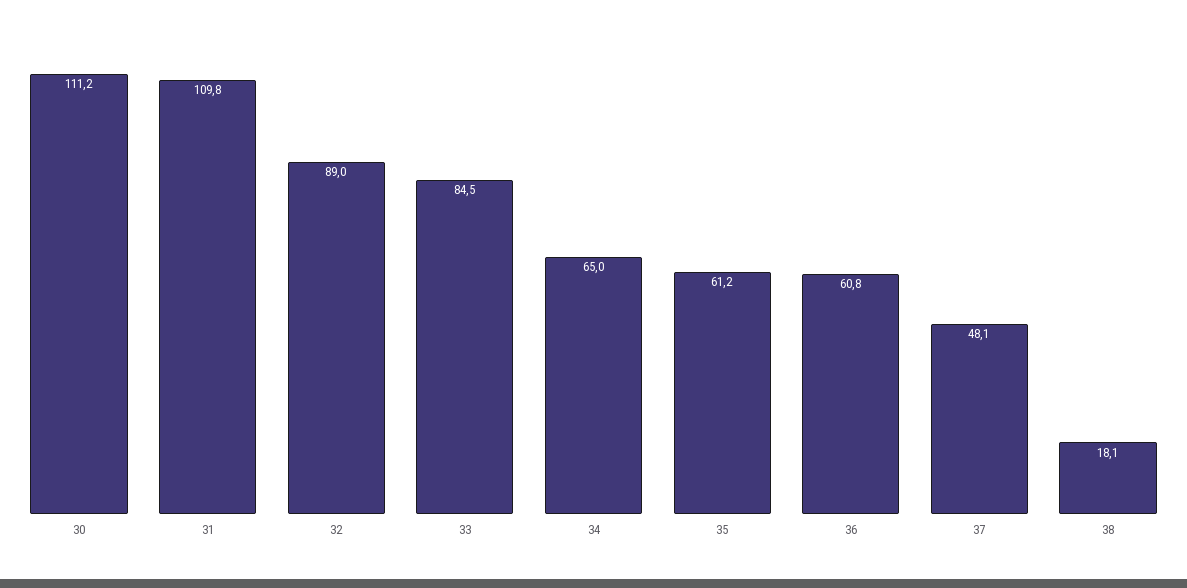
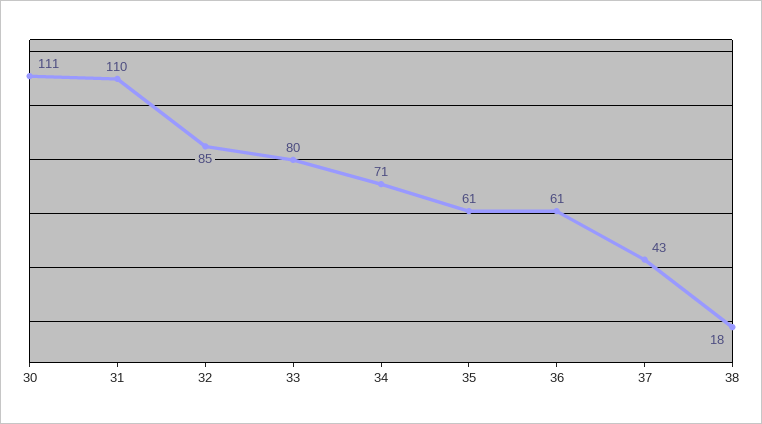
  {
    "30": 111.2,
    "31": 109.8,
-   "32": 89,
+   "32": 85,
-   "33": 84.5,
+   "33": 80,
-   "34": 65,
+   "34": 71,
    "35": 61.2,
    "36": 60.8,
-   "37": 48.1,
+   "37": 43,
    "38": 18.1
  }

